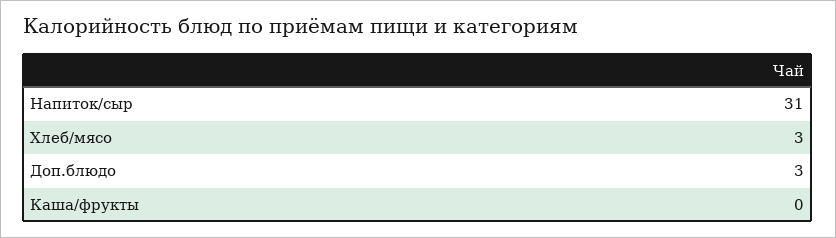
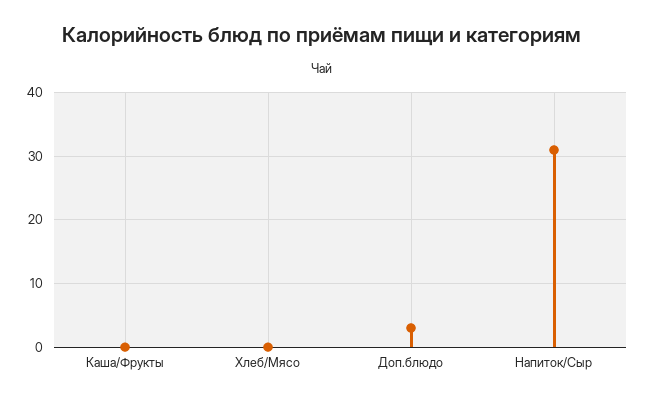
  {
    "Напиток/сыр": 31,
-   "Хлеб/мясо": 3,
+   "Хлеб/мясо": 0,
    "Доп.блюдо": 3,
    "Каша/фрукты": 0
  }

